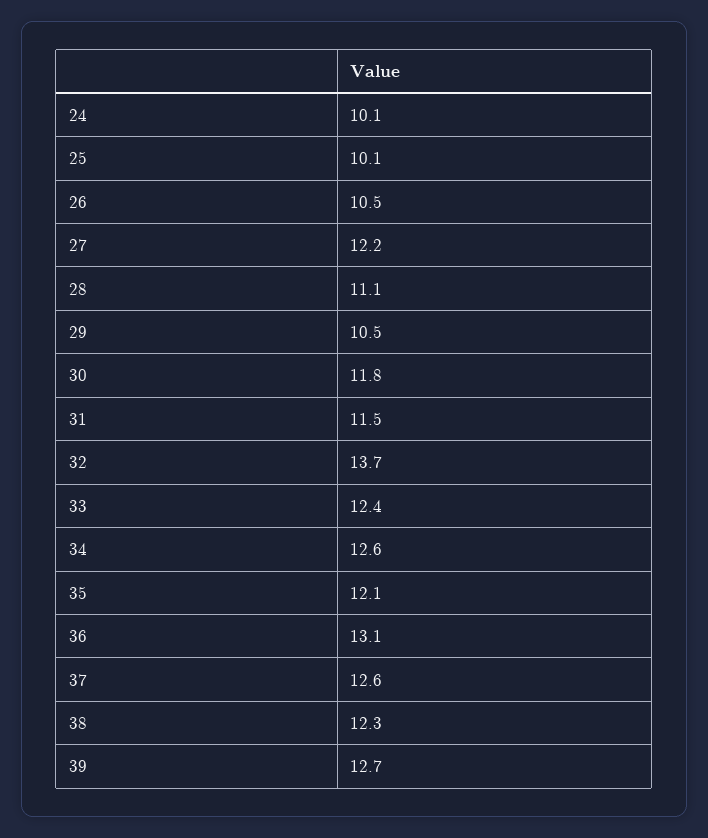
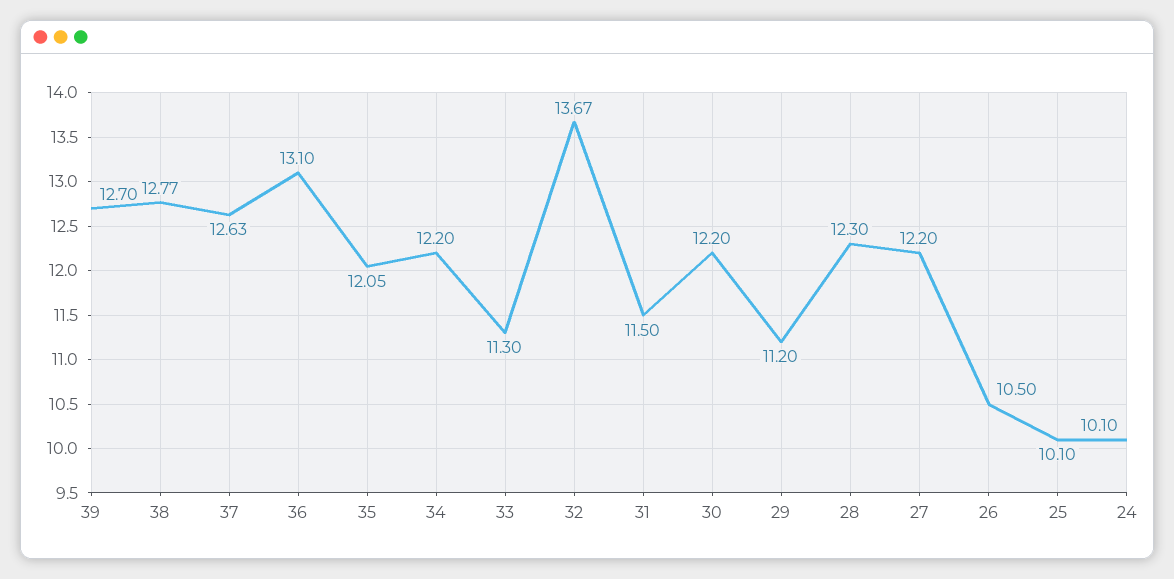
  {
    "24": 10.1,
    "25": 10.1,
    "26": 10.5,
    "27": 12.2,
-   "28": 11.1,
+   "28": 12.3,
-   "29": 10.5,
+   "29": 11.2,
-   "30": 11.8,
+   "30": 12.2,
    "31": 11.5,
    "32": 13.67,
-   "33": 12.4,
+   "33": 11.3,
-   "34": 12.6,
+   "34": 12.2,
    "35": 12.05,
    "36": 13.1,
    "37": 12.63,
-   "38": 12.3,
+   "38": 12.77,
    "39": 12.7
  }

